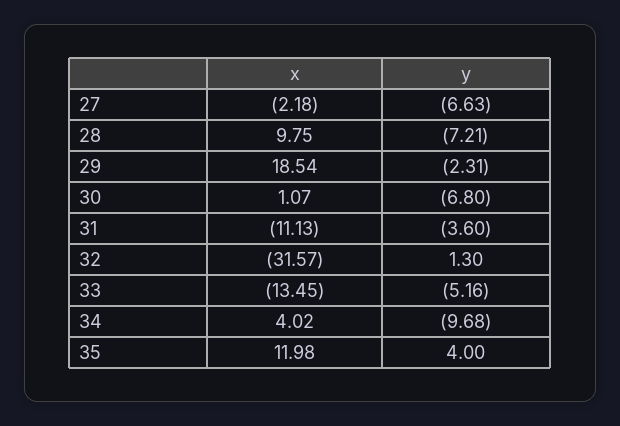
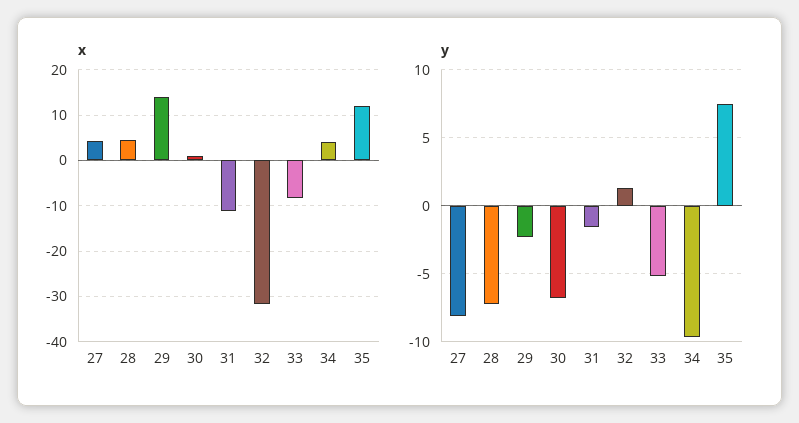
  {
    "x": {
-     "27": -2.18,
+     "27": 4,
-     "28": 9.75,
+     "28": 4,
-     "29": 18.54,
+     "29": 14,
      "30": 1.07,
      "31": -11.13,
      "32": -31.57,
-     "33": -13.45,
+     "33": -8,
      "34": 4.02,
      "35": 11.98
    },
    "y": {
-     "27": -6.63,
+     "27": -8,
      "28": -7.21,
      "29": -2.31,
      "30": -6.8,
-     "31": -3.6,
+     "31": -1.5,
      "32": 1.3,
      "33": -5.16,
      "34": -9.68,
-     "35": 4
+     "35": 7.5
    }
  }

